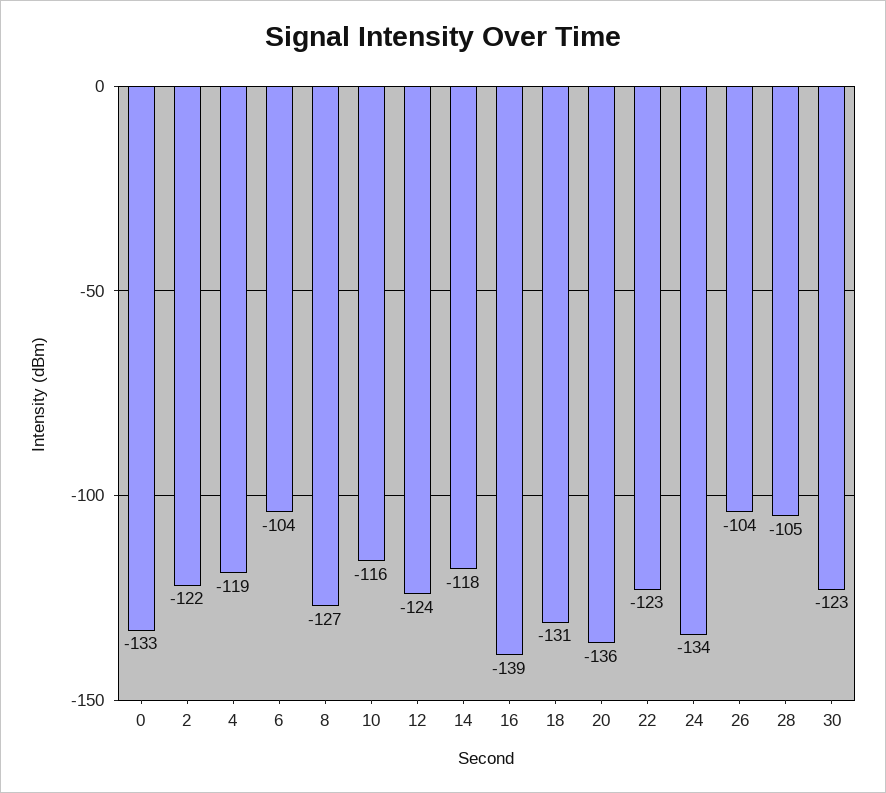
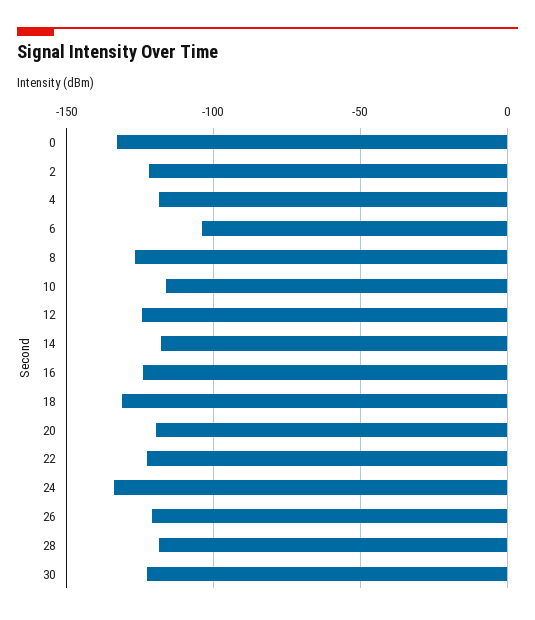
  {
    "0": -133,
    "2": -122,
    "4": -119,
    "6": -104,
    "8": -127,
    "10": -116,
    "12": -124,
    "14": -118,
-   "16": -139,
+   "16": -125,
    "18": -131,
-   "20": -136,
+   "20": -120,
    "22": -123,
    "24": -134,
-   "26": -104,
+   "26": -120,
-   "28": -105,
+   "28": -120,
    "30": -123
  }

